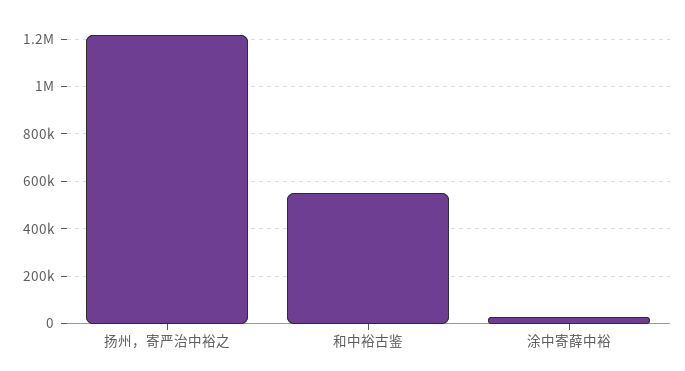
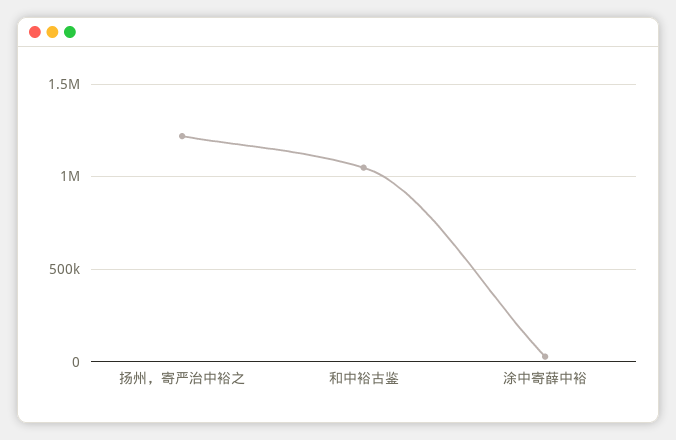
  {
    "扬州，寄严治中裕之": 1200000,
-   "和中裕古鉴": 550000,
+   "和中裕古鉴": 1050000,
    "涂中寄薛中裕": 50000
  }

